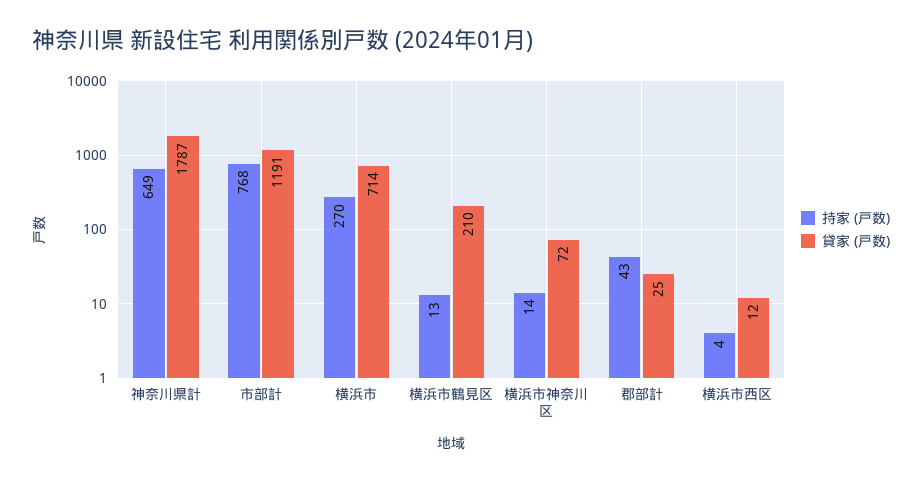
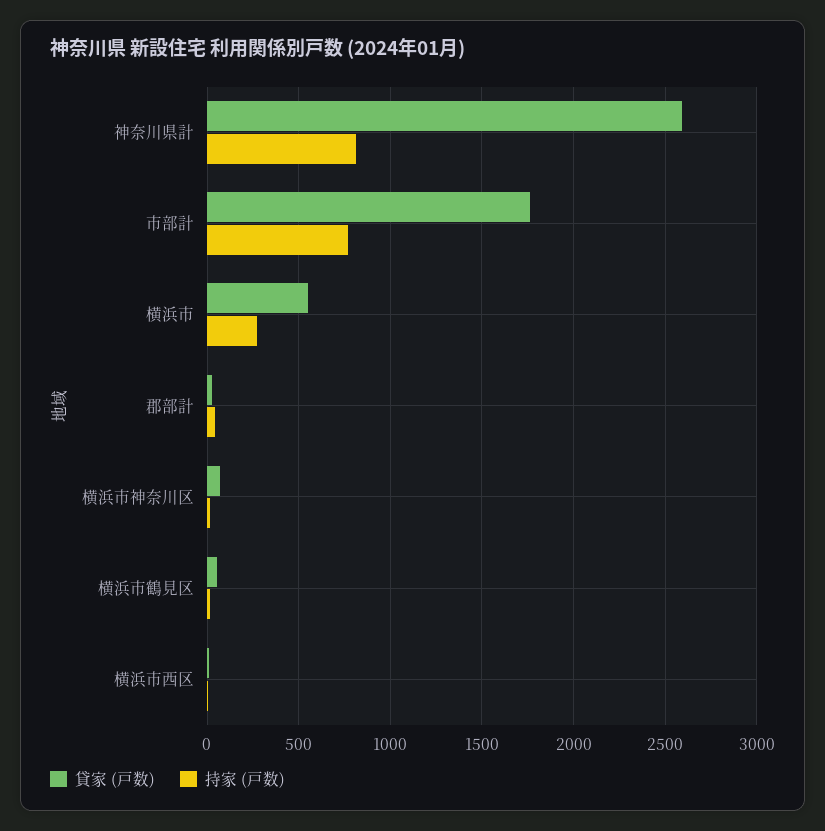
  {
    "持家 (戸数)": {
-     "神奈川県計": 649,
+     "神奈川県計": 800,
      "市部計": 768,
      "横浜市": 270,
      "横浜市鶴見区": 13,
      "横浜市神奈川区": 14,
      "郡部計": 43,
      "横浜市西区": 4
    },
    "貸家 (戸数)": {
-     "神奈川県計": 1787,
+     "神奈川県計": 2600,
-     "市部計": 1191,
+     "市部計": 1750,
-     "横浜市": 714,
+     "横浜市": 550,
-     "横浜市鶴見区": 210,
+     "横浜市鶴見区": 50,
      "横浜市神奈川区": 72,
      "郡部計": 25,
      "横浜市西区": 12
    }
  }

